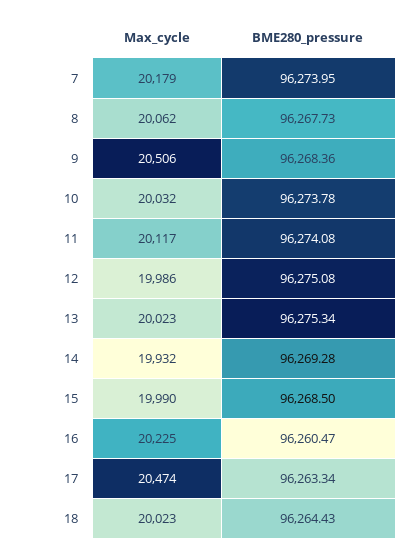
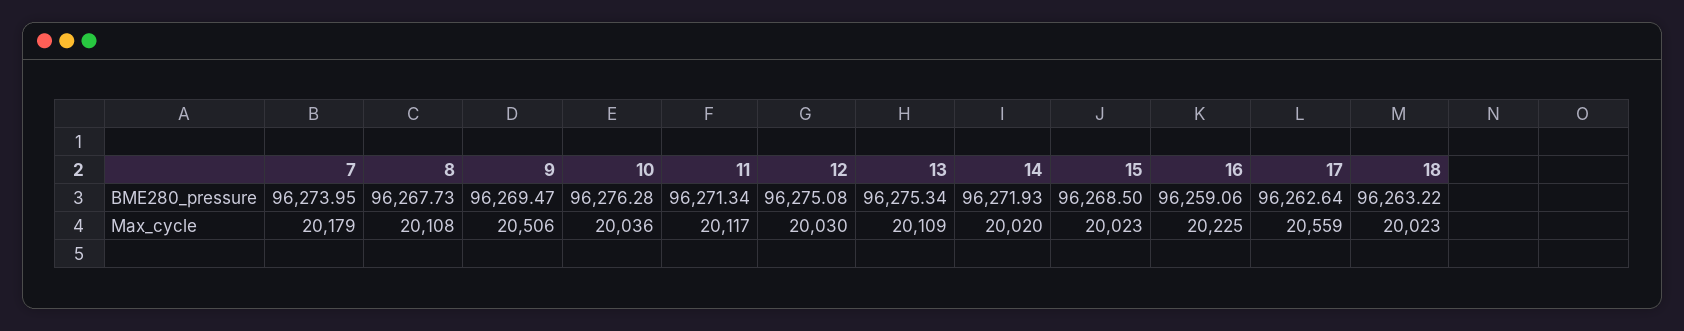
  {
    "Max_cycle": {
      "7": 20179,
-     "8": 20062,
+     "8": 20108,
      "9": 20506,
-     "10": 20032,
+     "10": 20036,
      "11": 20117,
-     "12": 19986,
+     "12": 20030,
-     "13": 20023,
+     "13": 20109,
-     "14": 19932,
+     "14": 20020,
-     "15": 19990,
+     "15": 20023,
      "16": 20225,
-     "17": 20474,
+     "17": 20559,
      "18": 20023
    },
    "BME280_pressure": {
      "7": 96273.95,
      "8": 96267.73,
-     "9": 96268.36,
+     "9": 96269.47,
-     "10": 96273.78,
+     "10": 96276.28,
-     "11": 96274.08,
+     "11": 96271.34,
      "12": 96275.08,
      "13": 96275.34,
-     "14": 96269.28,
+     "14": 96271.93,
      "15": 96268.5,
-     "16": 96260.47,
+     "16": 96259.06,
-     "17": 96263.34,
+     "17": 96262.64,
-     "18": 96264.43
+     "18": 96263.22
    }
  }

